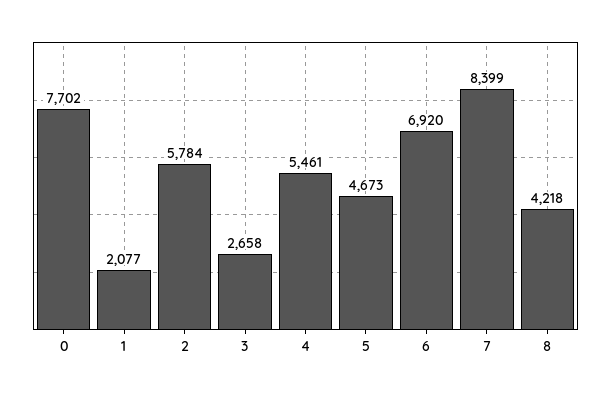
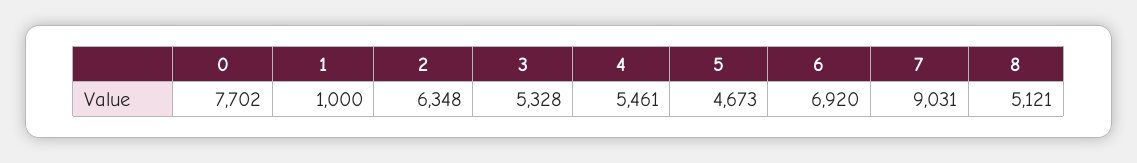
  {
    "0": 7702,
-   "1": 2077,
+   "1": 1000,
-   "2": 5784,
+   "2": 6348,
-   "3": 2658,
+   "3": 5328,
    "4": 5461,
    "5": 4673,
    "6": 6920,
-   "7": 8399,
+   "7": 9031,
-   "8": 4218
+   "8": 5121
  }

